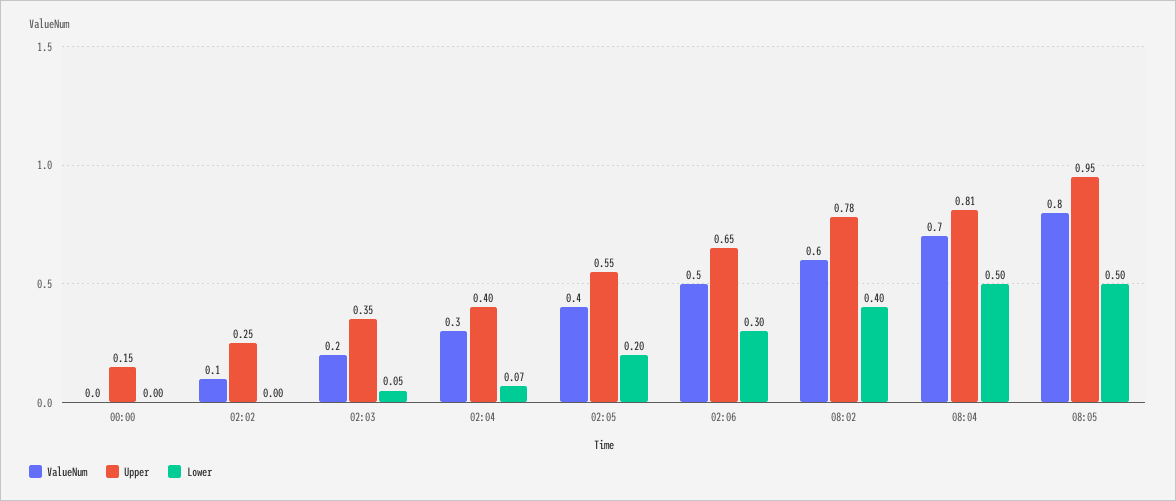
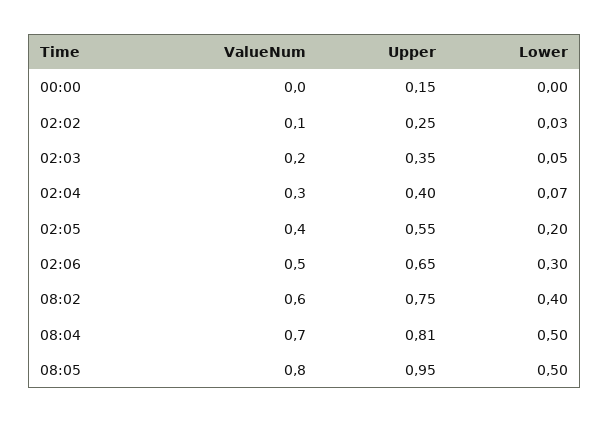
  {
    "ValueNum": {
      "00:00": 0,
      "02:02": 0.1,
      "02:03": 0.2,
      "02:04": 0.3,
      "02:05": 0.4,
      "02:06": 0.5,
      "08:02": 0.6,
      "08:04": 0.7,
      "08:05": 0.8
    },
    "Upper": {
      "00:00": 0.15,
      "02:02": 0.25,
      "02:03": 0.35,
      "02:04": 0.4,
      "02:05": 0.55,
      "02:06": 0.65,
-     "08:02": 0.78,
+     "08:02": 0.75,
      "08:04": 0.81,
      "08:05": 0.95
    },
    "Lower": {
      "00:00": 0,
-     "02:02": 0,
+     "02:02": 0.03,
      "02:03": 0.05,
      "02:04": 0.07,
      "02:05": 0.2,
      "02:06": 0.3,
      "08:02": 0.4,
      "08:04": 0.5,
      "08:05": 0.5
    }
  }

